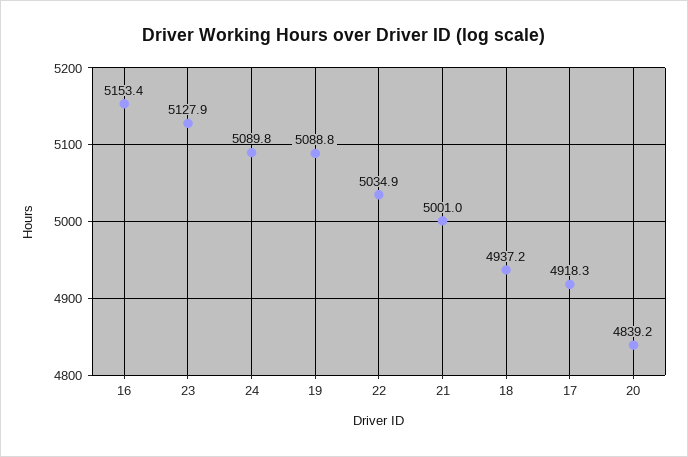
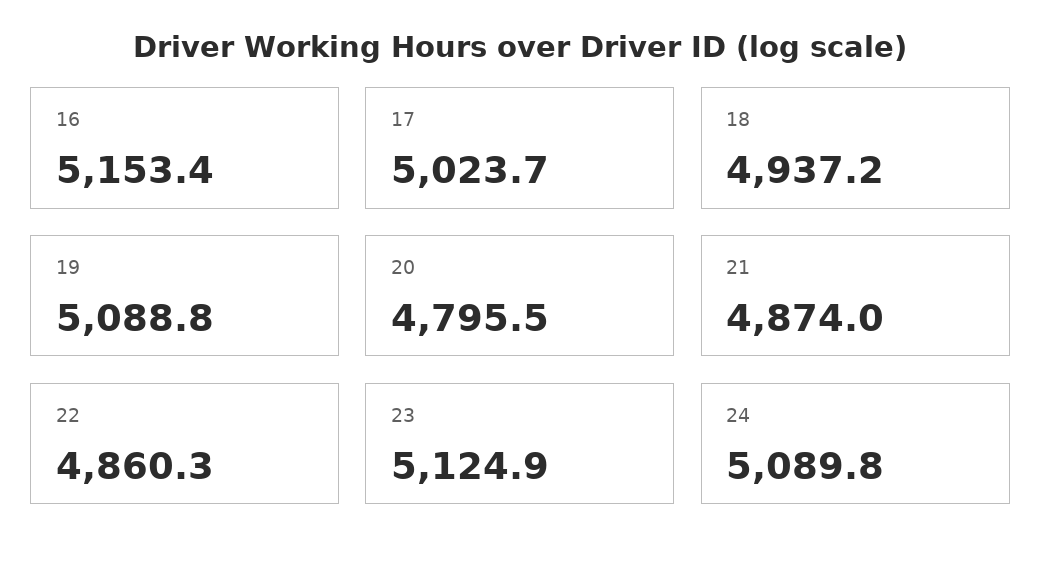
  {
    "16": 5153.4,
-   "23": 5127.9,
+   "23": 5124.9,
    "24": 5089.8,
    "19": 5088.8,
-   "22": 5034.9,
+   "22": 4860.3,
-   "21": 5001,
+   "21": 4874,
    "18": 4937.2,
-   "17": 4918.3,
+   "17": 5023.7,
-   "20": 4839.2
+   "20": 4795.5
  }

